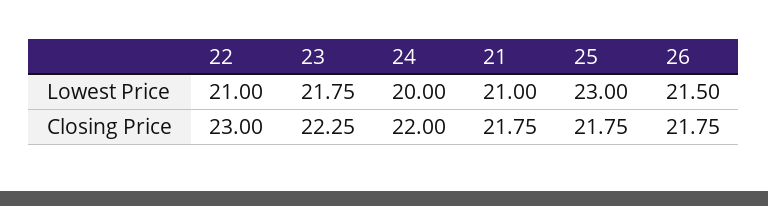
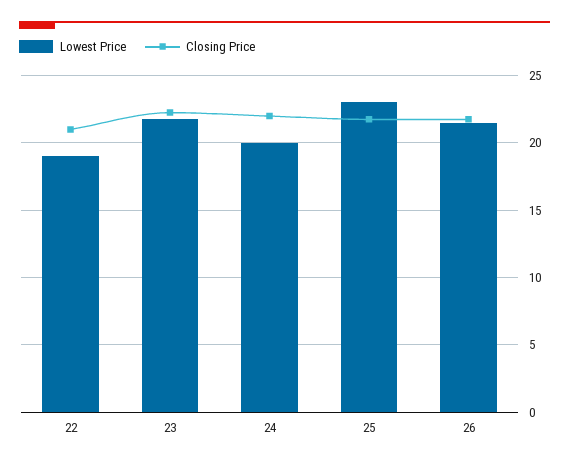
  {
    "Lowest Price": {
-     "22": 21,
+     "22": 19,
      "23": 21.75,
      "24": 20,
-     "21": 21,
      "25": 23,
      "26": 21.5
    },
    "Closing Price": {
-     "22": 23,
+     "22": 21,
      "23": 22.25,
      "24": 22,
-     "21": 21.75,
      "25": 21.75,
      "26": 21.75
    }
  }

